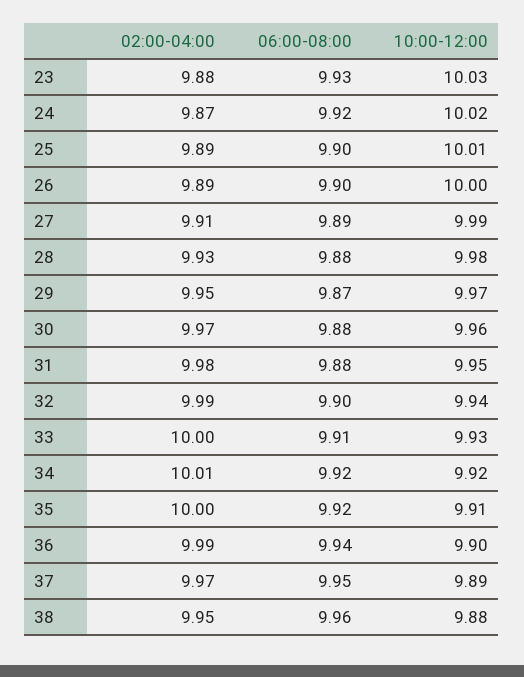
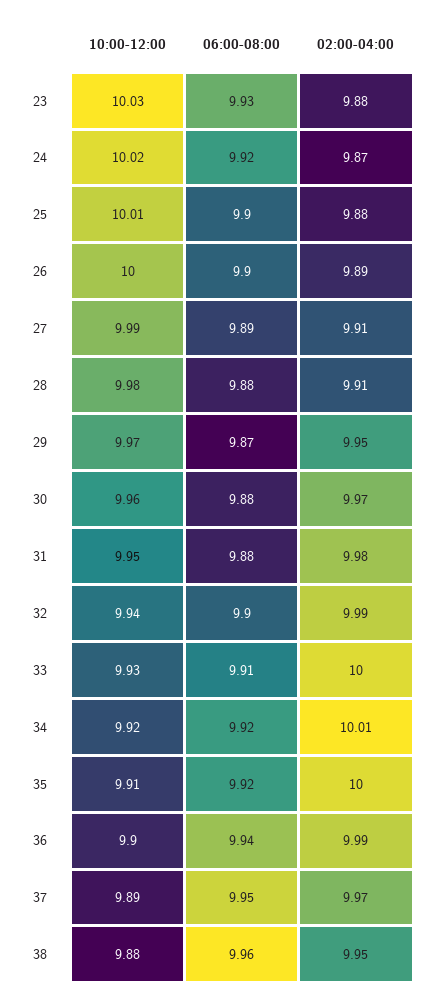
  {
    "02:00-04:00": {
      "23": 9.88,
      "24": 9.87,
-     "25": 9.89,
+     "25": 9.88,
      "26": 9.89,
      "27": 9.91,
-     "28": 9.93,
+     "28": 9.91,
      "29": 9.95,
      "30": 9.97,
      "31": 9.98,
      "32": 9.99,
      "33": 10,
      "34": 10.01,
      "35": 10,
      "36": 9.99,
      "37": 9.97,
      "38": 9.95
    },
    "06:00-08:00": {
      "23": 9.93,
      "24": 9.92,
      "25": 9.9,
      "26": 9.9,
      "27": 9.89,
      "28": 9.88,
      "29": 9.87,
      "30": 9.88,
      "31": 9.88,
      "32": 9.9,
      "33": 9.91,
      "34": 9.92,
      "35": 9.92,
      "36": 9.94,
      "37": 9.95,
      "38": 9.96
    },
    "10:00-12:00": {
      "23": 10.03,
      "24": 10.02,
      "25": 10.01,
      "26": 10,
      "27": 9.99,
      "28": 9.98,
      "29": 9.97,
      "30": 9.96,
      "31": 9.95,
      "32": 9.94,
      "33": 9.93,
      "34": 9.92,
      "35": 9.91,
      "36": 9.9,
      "37": 9.89,
      "38": 9.88
    }
  }

